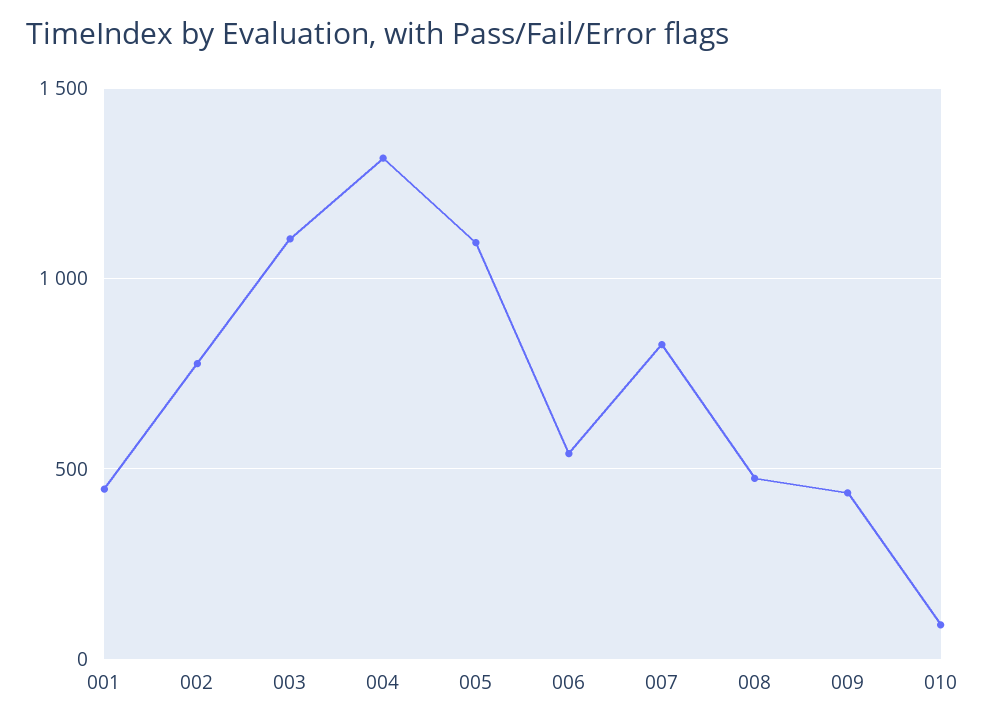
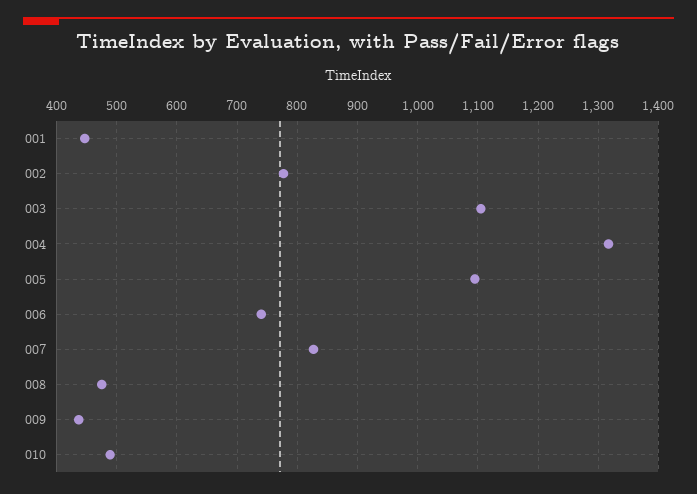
  {
    "001": 450,
    "002": 780,
    "003": 1110,
    "004": 1320,
    "005": 1100,
-   "006": 550,
+   "006": 740,
    "007": 830,
    "008": 480,
    "009": 440,
-   "010": 100
+   "010": 490
  }

